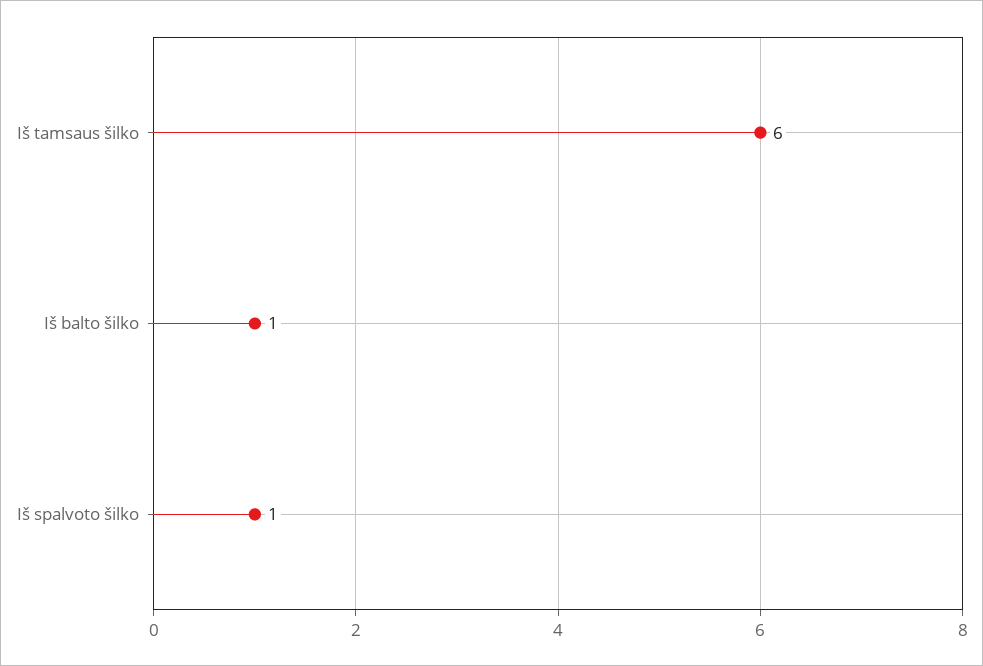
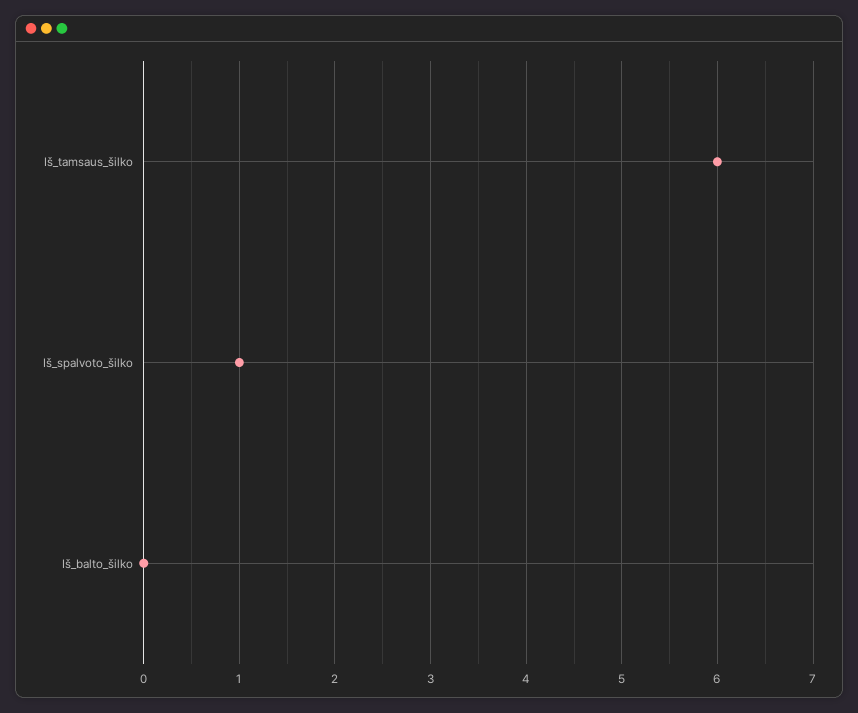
  {
    "Iš tamsaus šilko": 6,
-   "Iš balto šilko": 1,
+   "Iš balto šilko": 0,
    "Iš spalvoto šilko": 1
  }

